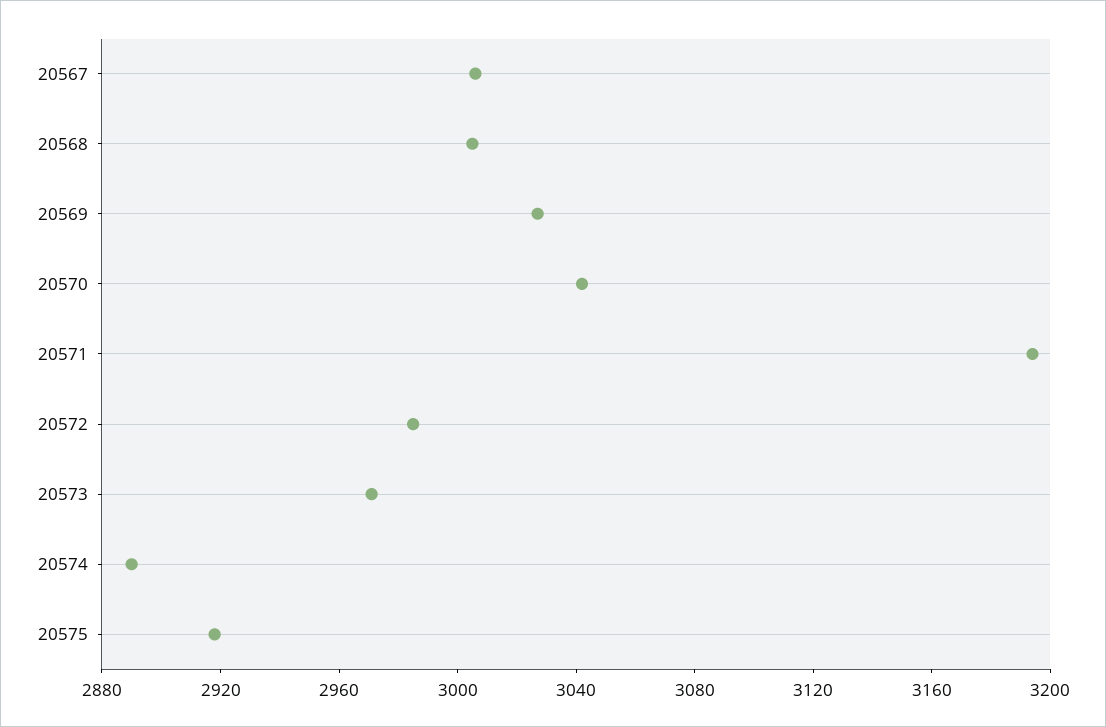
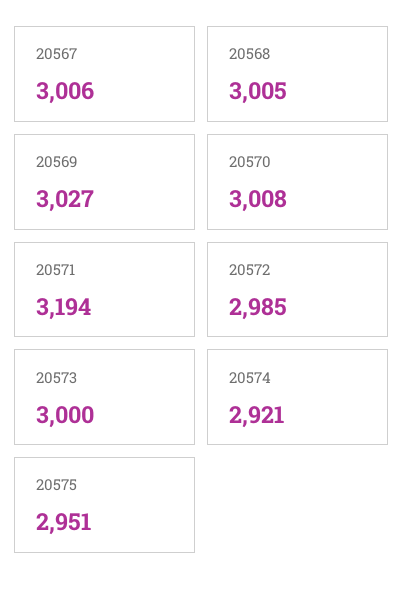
  {
    "20567": 3006,
    "20568": 3005,
    "20569": 3027,
-   "20570": 3040,
+   "20570": 3008,
    "20571": 3194,
    "20572": 2985,
-   "20573": 2970,
+   "20573": 3000,
-   "20574": 2890,
+   "20574": 2921,
-   "20575": 2920
+   "20575": 2951
  }

